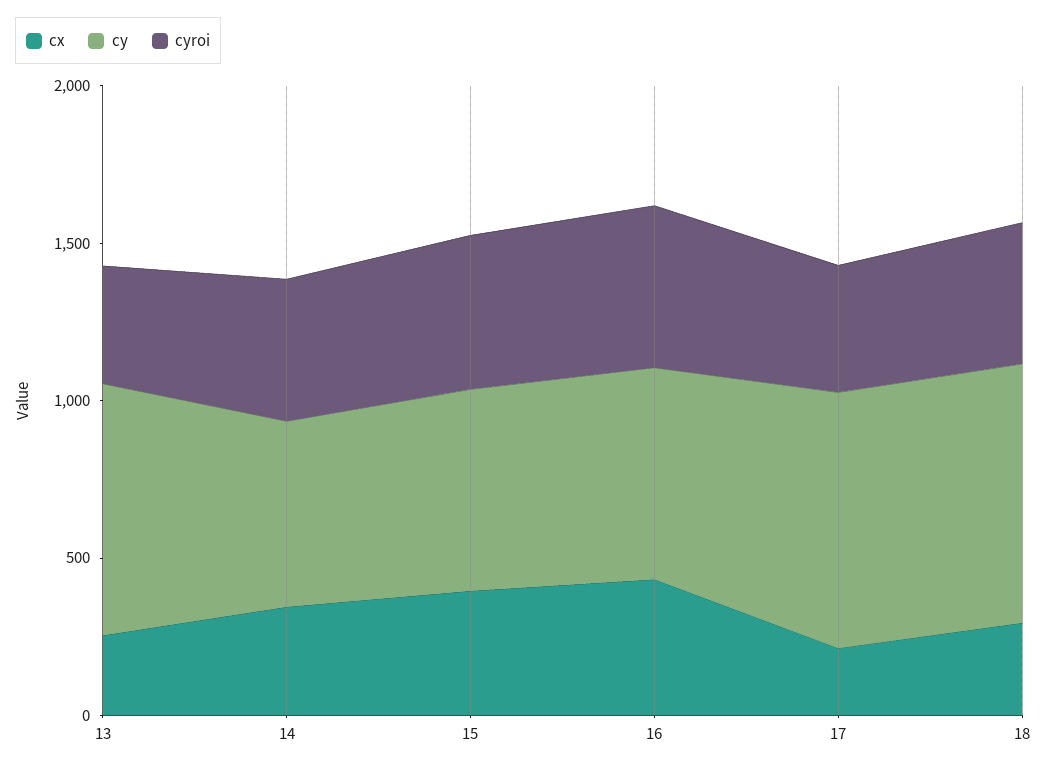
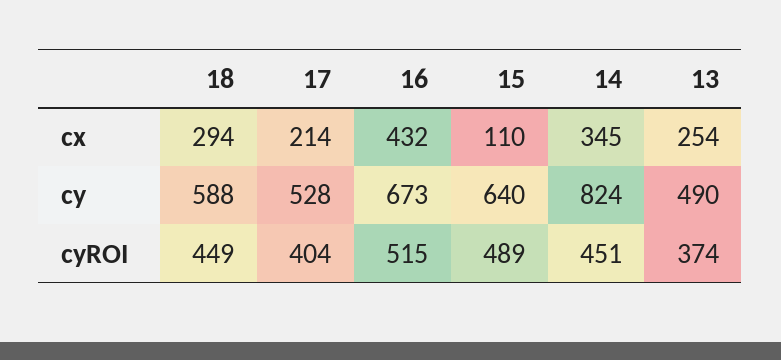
  {
    "cx": {
      "13": 254,
      "14": 345,
-     "15": 400,
+     "15": 110,
      "16": 432,
      "17": 214,
      "18": 294
    },
    "cy": {
-     "13": 800,
+     "13": 490,
-     "14": 600,
+     "14": 824,
      "15": 640,
      "16": 673,
-     "17": 800,
+     "17": 528,
-     "18": 800
+     "18": 588
    },
    "cyroi": {
      "13": 374,
      "14": 451,
      "15": 489,
      "16": 515,
      "17": 404,
      "18": 449
    }
  }

